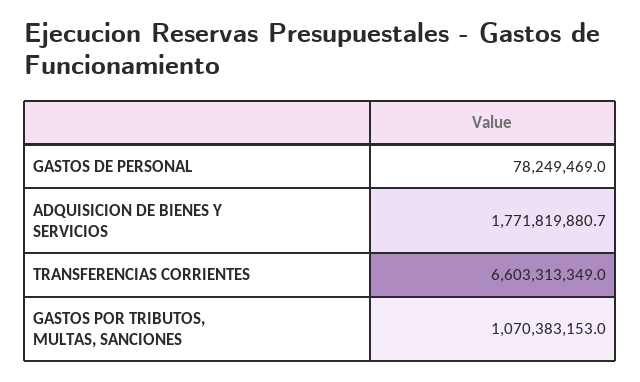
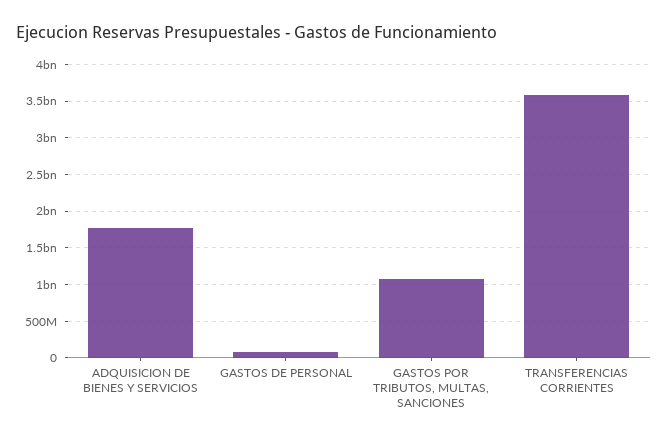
  {
    "GASTOS DE PERSONAL": 78249469,
    "ADQUISICION DE BIENES Y SERVICIOS": 1771819880.7,
-   "TRANSFERENCIAS CORRIENTES": 6603313349,
+   "TRANSFERENCIAS CORRIENTES": 3600000000,
    "GASTOS POR TRIBUTOS, MULTAS, SANCIONES": 1070383153
  }

